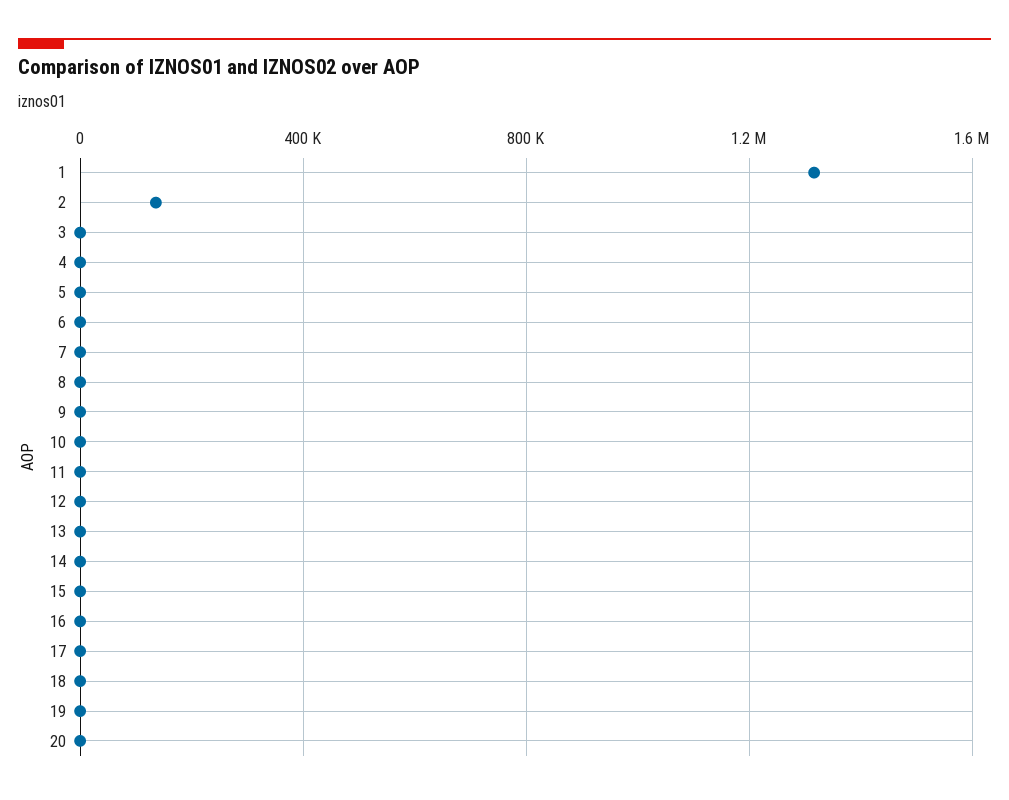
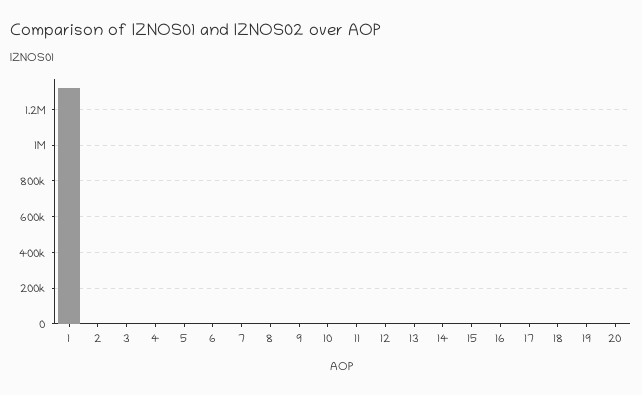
  {
    "1": 1300000,
-   "2": 150000,
+   "2": 0,
    "3": 0,
    "4": 0,
    "5": 0,
    "6": 0,
    "7": 0,
    "8": 0,
    "9": 0,
    "10": 0,
    "11": 0,
    "12": 0,
    "13": 0,
    "14": 0,
    "15": 0,
    "16": 0,
    "17": 0,
    "18": 0,
    "19": 0,
    "20": 0
  }

